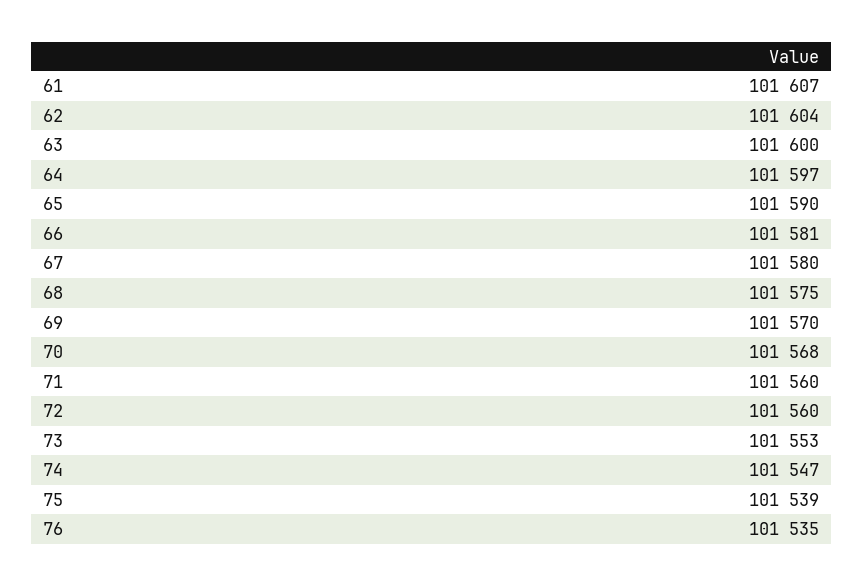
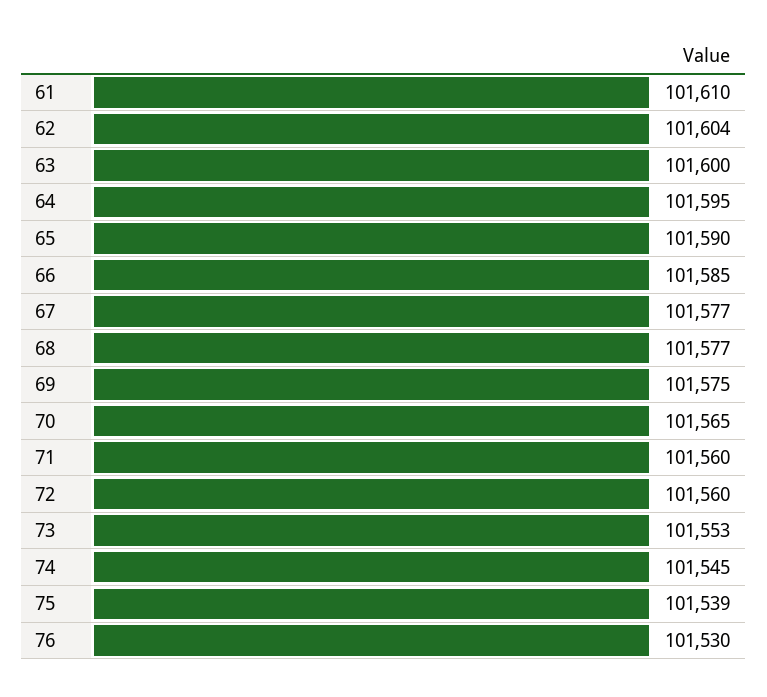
  {
-   "61": 101607,
+   "61": 101610,
    "62": 101604,
    "63": 101600,
-   "64": 101597,
+   "64": 101595,
    "65": 101590,
-   "66": 101581,
+   "66": 101585,
-   "67": 101580,
+   "67": 101577,
-   "68": 101575,
+   "68": 101577,
-   "69": 101570,
+   "69": 101575,
-   "70": 101568,
+   "70": 101565,
    "71": 101560,
    "72": 101560,
    "73": 101553,
-   "74": 101547,
+   "74": 101545,
    "75": 101539,
-   "76": 101535
+   "76": 101530
  }

